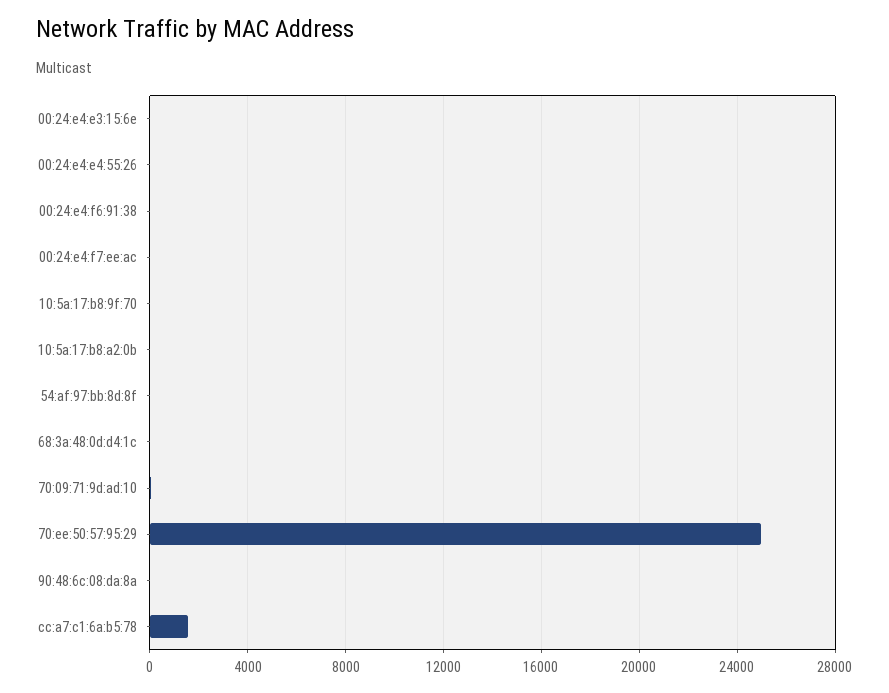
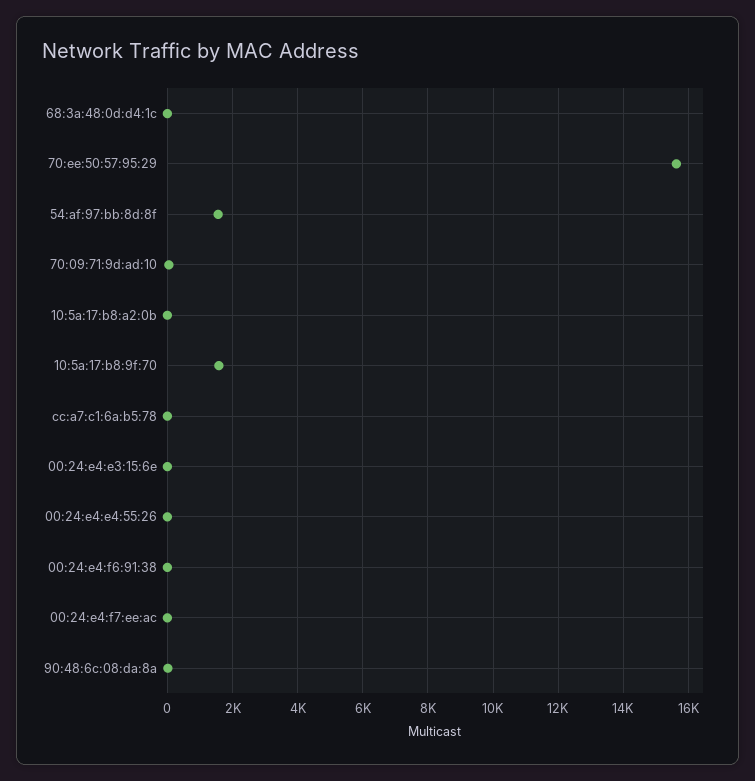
  {
    "00:24:e4:e3:15:6e": 0,
    "00:24:e4:e4:55:26": 0,
    "00:24:e4:f6:91:38": 0,
    "00:24:e4:f7:ee:ac": 0,
-   "10:5a:17:b8:9f:70": 0,
+   "10:5a:17:b8:9f:70": 1600,
    "10:5a:17:b8:a2:0b": 0,
-   "54:af:97:bb:8d:8f": 0,
+   "54:af:97:bb:8d:8f": 1600,
    "68:3a:48:0d:d4:1c": 0,
    "70:09:71:9d:ad:10": 0,
-   "70:ee:50:57:95:29": 25000,
+   "70:ee:50:57:95:29": 15600,
    "90:48:6c:08:da:8a": 0,
-   "cc:a7:c1:6a:b5:78": 1500
+   "cc:a7:c1:6a:b5:78": 0
  }

